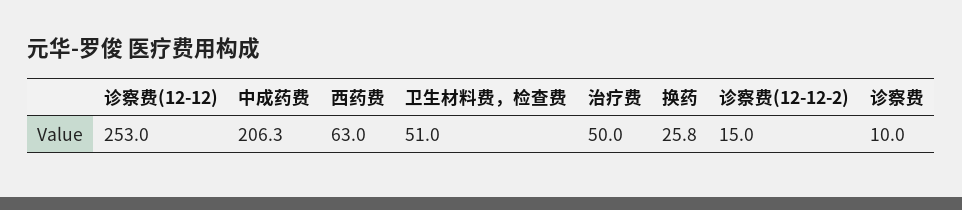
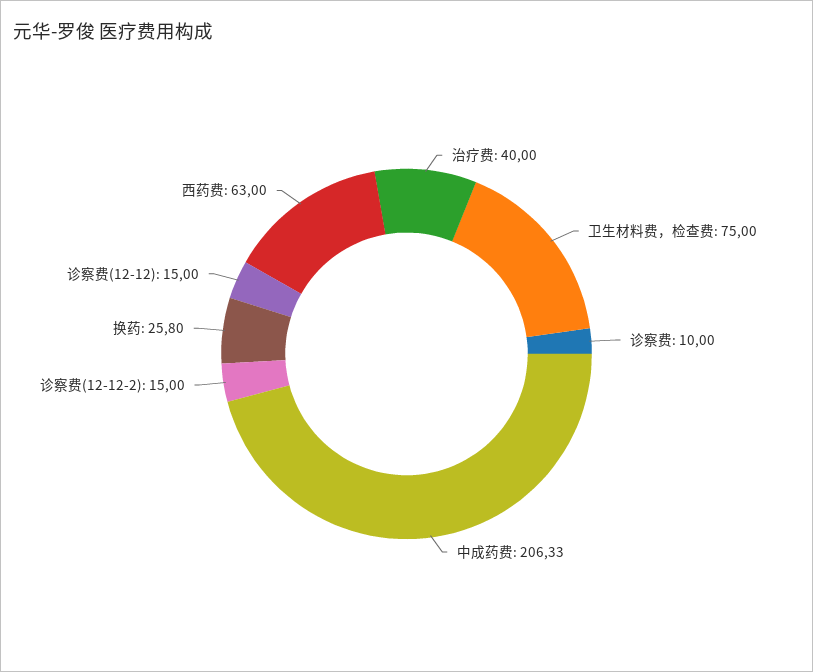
  {
-   "诊察费(12-12)": 253,
+   "诊察费(12-12)": 15,
    "中成药费": 206.33,
    "西药费": 63,
-   "卫生材料费，检查费": 51,
+   "卫生材料费，检查费": 75,
-   "治疗费": 50,
+   "治疗费": 40,
    "换药": 25.8,
    "诊察费(12-12-2)": 15,
    "诊察费": 10
  }

